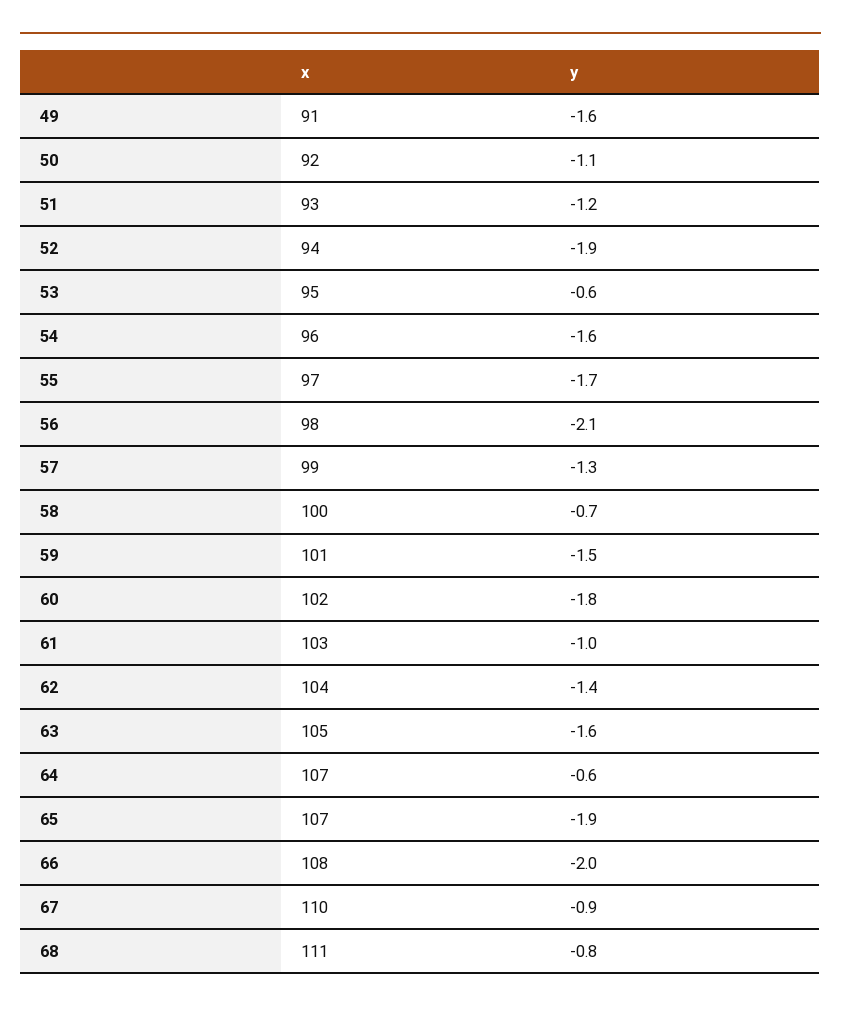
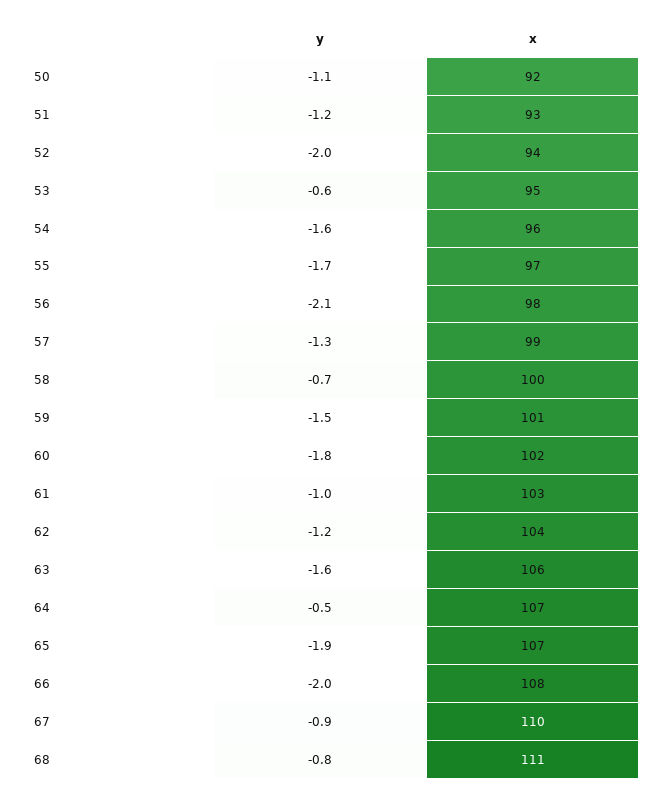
  {
    "x": {
-     "49": 91,
      "50": 92,
      "51": 93,
      "52": 94,
      "53": 95,
      "54": 96,
      "55": 97,
      "56": 98,
      "57": 99,
      "58": 100,
      "59": 101,
      "60": 102,
      "61": 103,
      "62": 104,
-     "63": 105,
+     "63": 106,
      "64": 107,
      "65": 107,
      "66": 108,
      "67": 110,
      "68": 111
    },
    "y": {
-     "49": -1.6,
      "50": -1.1,
      "51": -1.2,
-     "52": -1.9,
+     "52": -2,
      "53": -0.6,
      "54": -1.6,
      "55": -1.7,
      "56": -2.1,
      "57": -1.3,
      "58": -0.7,
      "59": -1.5,
      "60": -1.8,
      "61": -1,
-     "62": -1.4,
+     "62": -1.2,
      "63": -1.6,
-     "64": -0.6,
+     "64": -0.5,
      "65": -1.9,
      "66": -2,
      "67": -0.9,
      "68": -0.8
    }
  }

